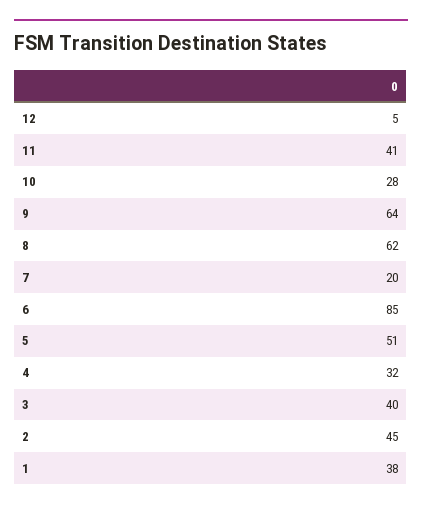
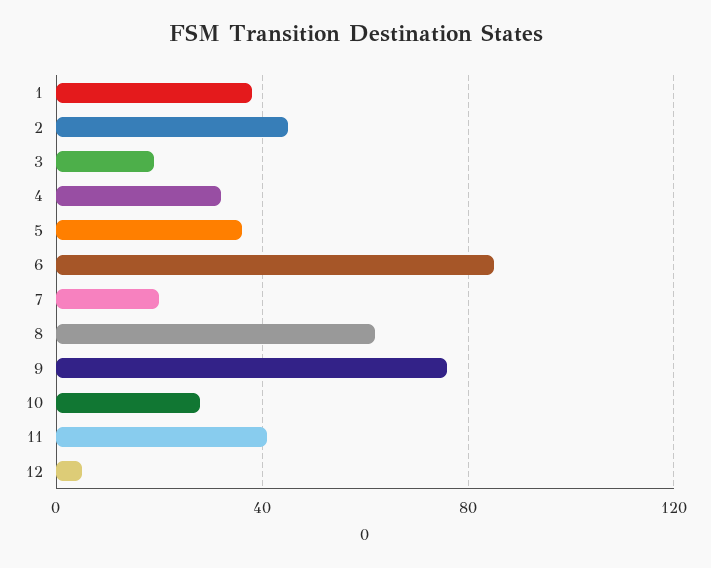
  {
    "12": 5,
    "11": 41,
    "10": 28,
-   "9": 64,
+   "9": 75,
    "8": 62,
    "7": 20,
    "6": 85,
-   "5": 51,
+   "5": 35,
    "4": 32,
-   "3": 40,
+   "3": 20,
    "2": 45,
    "1": 38
  }

